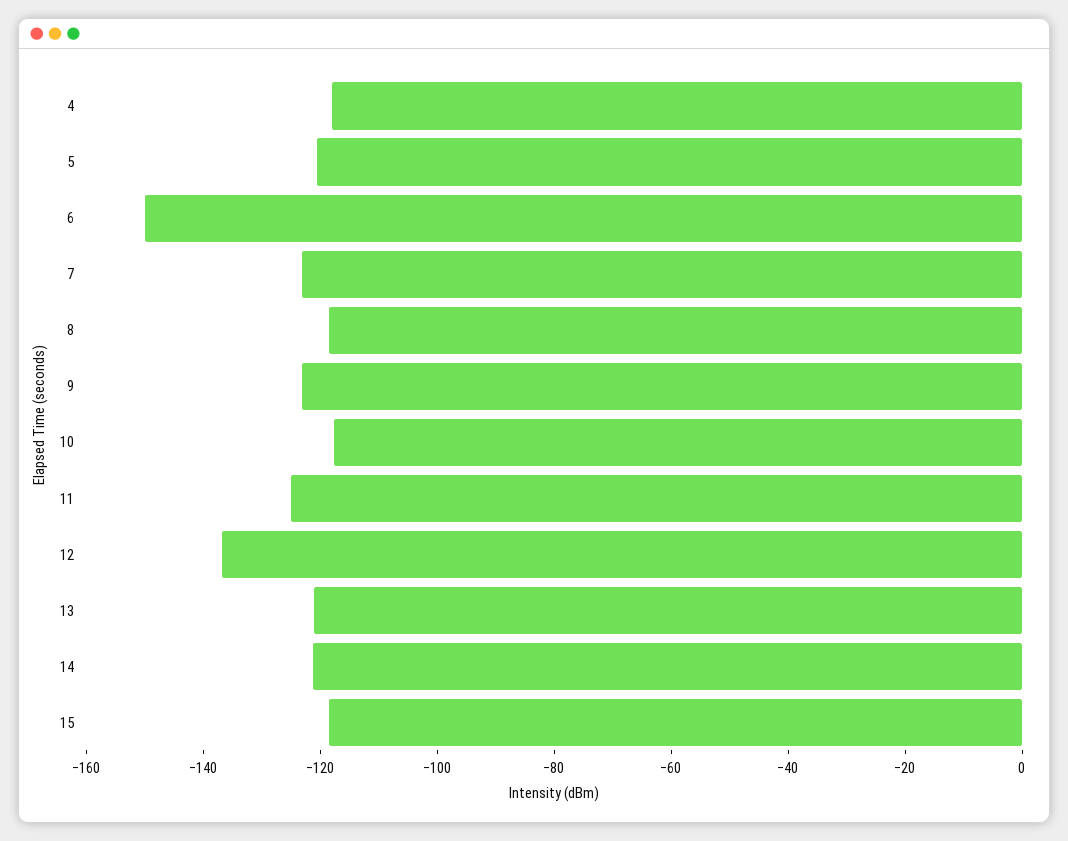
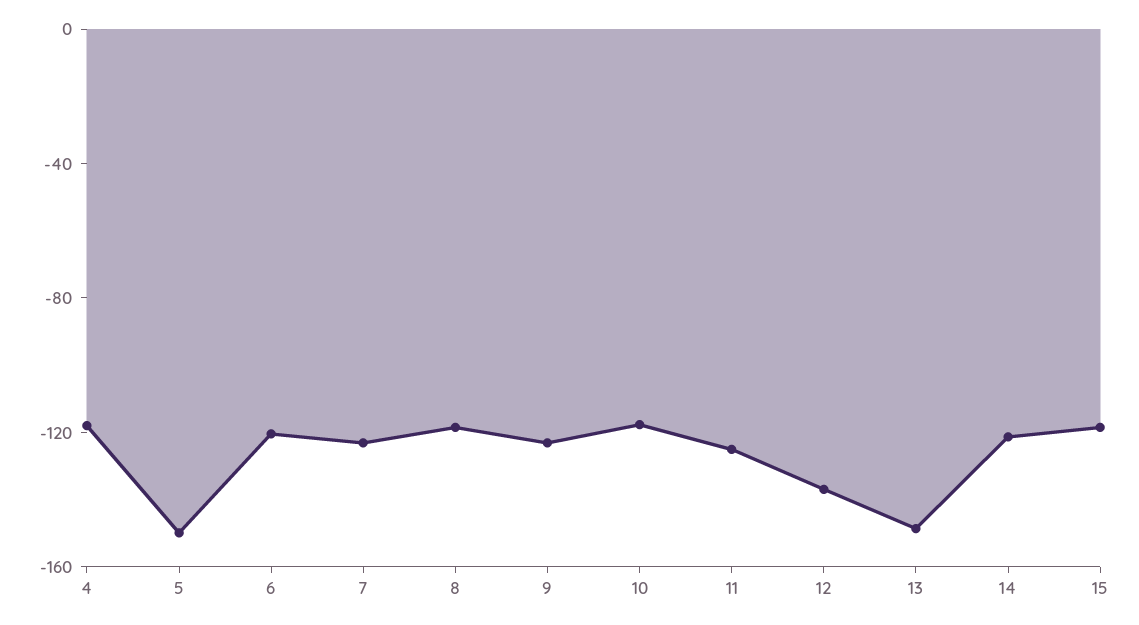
  {
    "4": -120,
-   "5": -120,
+   "5": -150,
-   "6": -150,
+   "6": -120,
    "7": -125,
    "8": -120,
    "9": -125,
    "10": -120,
    "11": -125,
    "12": -135,
-   "13": -120,
+   "13": -150,
    "14": -120,
    "15": -120
  }

